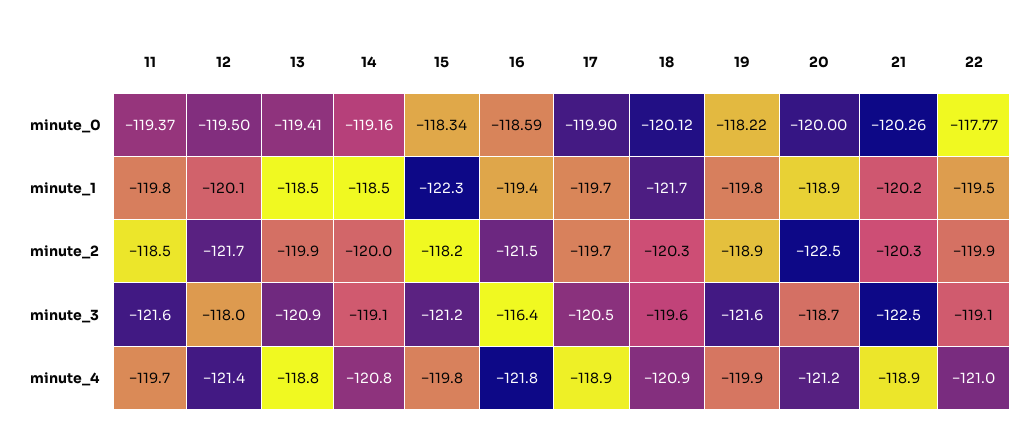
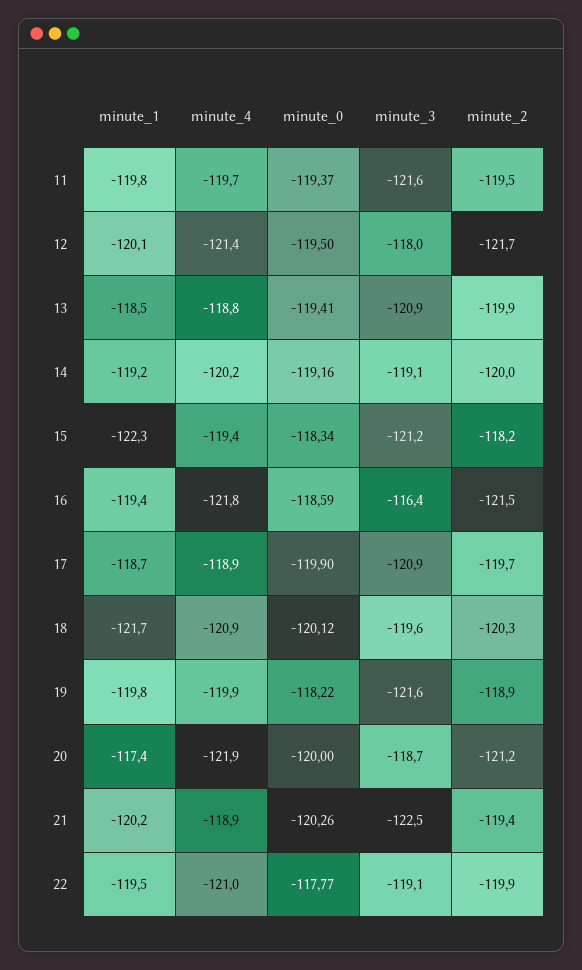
  {
    "11": {
      "minute_0": -119.37,
      "minute_1": -119.8,
-     "minute_2": -118.5,
+     "minute_2": -119.5,
      "minute_3": -121.6,
      "minute_4": -119.7
    },
    "12": {
      "minute_0": -119.5,
      "minute_1": -120.1,
      "minute_2": -121.7,
      "minute_3": -118,
      "minute_4": -121.4
    },
    "13": {
      "minute_0": -119.41,
      "minute_1": -118.5,
      "minute_2": -119.9,
      "minute_3": -120.9,
      "minute_4": -118.8
    },
    "14": {
      "minute_0": -119.16,
-     "minute_1": -118.5,
+     "minute_1": -119.2,
      "minute_2": -120,
      "minute_3": -119.1,
-     "minute_4": -120.8
+     "minute_4": -120.2
    },
    "15": {
      "minute_0": -118.34,
      "minute_1": -122.3,
      "minute_2": -118.2,
      "minute_3": -121.2,
-     "minute_4": -119.8
+     "minute_4": -119.4
    },
    "16": {
      "minute_0": -118.59,
      "minute_1": -119.4,
      "minute_2": -121.5,
      "minute_3": -116.4,
      "minute_4": -121.8
    },
    "17": {
      "minute_0": -119.9,
-     "minute_1": -119.7,
+     "minute_1": -118.7,
      "minute_2": -119.7,
-     "minute_3": -120.5,
+     "minute_3": -120.9,
      "minute_4": -118.9
    },
    "18": {
      "minute_0": -120.12,
      "minute_1": -121.7,
      "minute_2": -120.3,
      "minute_3": -119.6,
      "minute_4": -120.9
    },
    "19": {
      "minute_0": -118.22,
      "minute_1": -119.8,
      "minute_2": -118.9,
      "minute_3": -121.6,
      "minute_4": -119.9
    },
    "20": {
      "minute_0": -120,
-     "minute_1": -118.9,
+     "minute_1": -117.4,
-     "minute_2": -122.5,
+     "minute_2": -121.2,
      "minute_3": -118.7,
-     "minute_4": -121.2
+     "minute_4": -121.9
    },
    "21": {
      "minute_0": -120.26,
      "minute_1": -120.2,
-     "minute_2": -120.3,
+     "minute_2": -119.4,
      "minute_3": -122.5,
      "minute_4": -118.9
    },
    "22": {
      "minute_0": -117.77,
      "minute_1": -119.5,
      "minute_2": -119.9,
      "minute_3": -119.1,
      "minute_4": -121
    }
  }

